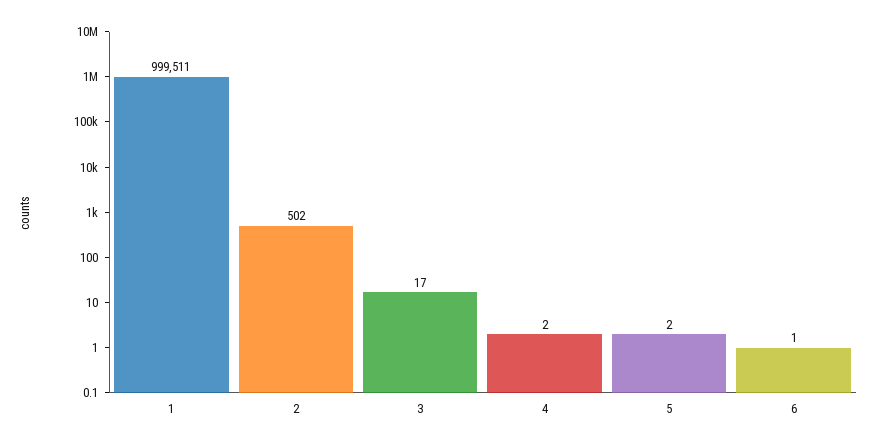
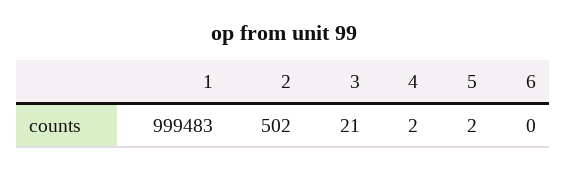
  {
-   "1": 999511,
+   "1": 999483,
    "2": 502,
-   "3": 17,
+   "3": 21,
    "4": 2,
    "5": 2,
-   "6": 1
+   "6": 0
  }

